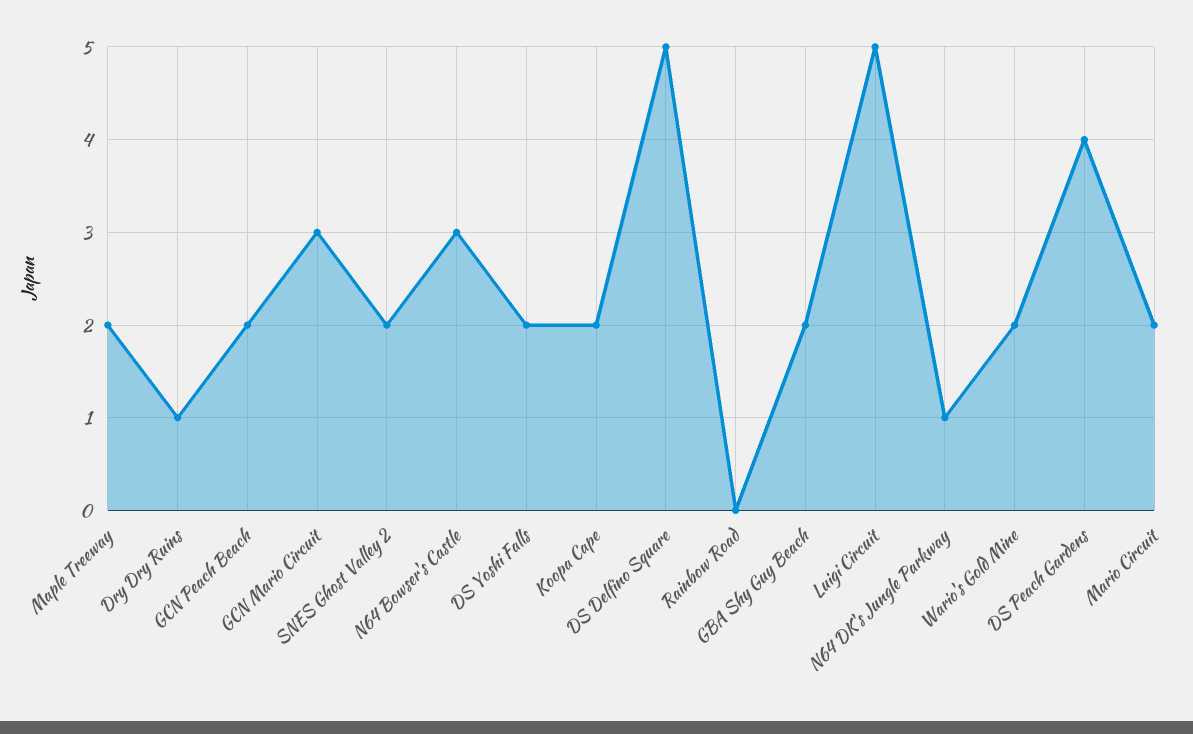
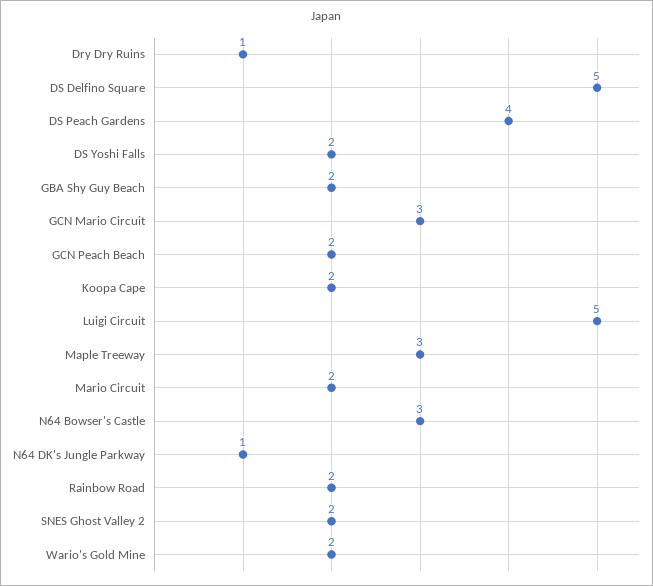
  {
-   "Maple Treeway": 2,
+   "Maple Treeway": 3,
    "Dry Dry Ruins": 1,
    "GCN Peach Beach": 2,
    "GCN Mario Circuit": 3,
    "SNES Ghost Valley 2": 2,
    "N64 Bowser's Castle": 3,
    "DS Yoshi Falls": 2,
    "Koopa Cape": 2,
    "DS Delfino Square": 5,
-   "Rainbow Road": 0,
+   "Rainbow Road": 2,
    "GBA Shy Guy Beach": 2,
    "Luigi Circuit": 5,
    "N64 DK's Jungle Parkway": 1,
    "Wario's Gold Mine": 2,
    "DS Peach Gardens": 4,
    "Mario Circuit": 2
  }

